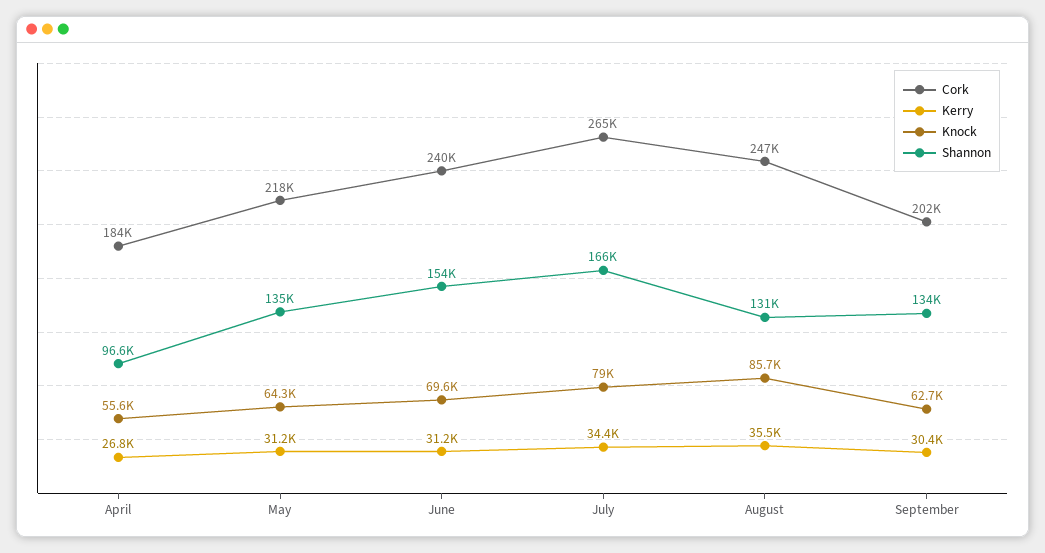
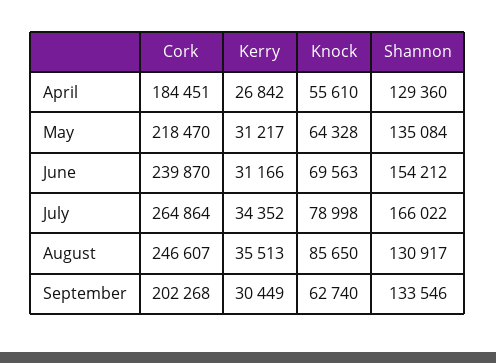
  {
    "Cork": {
      "April": 184451,
      "May": 218470,
      "June": 239870,
      "July": 264864,
      "August": 246607,
      "September": 202268
    },
    "Kerry": {
      "April": 26842,
      "May": 31217,
      "June": 31166,
      "July": 34352,
      "August": 35513,
      "September": 30449
    },
    "Knock": {
      "April": 55610,
      "May": 64328,
      "June": 69563,
      "July": 78998,
      "August": 85650,
      "September": 62740
    },
    "Shannon": {
-     "April": 96600,
+     "April": 129360,
      "May": 135084,
      "June": 154212,
      "July": 166022,
      "August": 130917,
      "September": 133546
    }
  }

